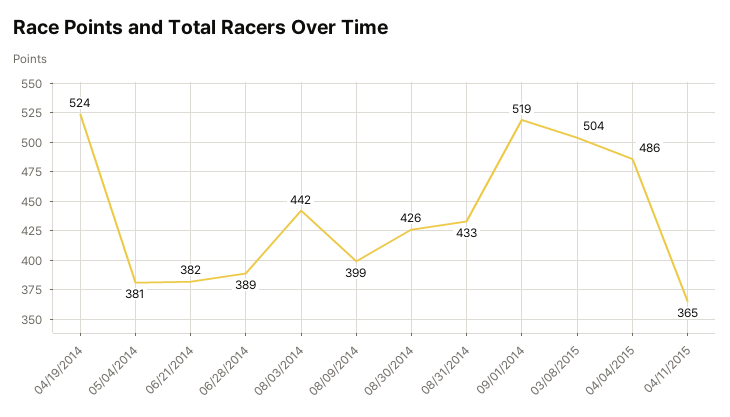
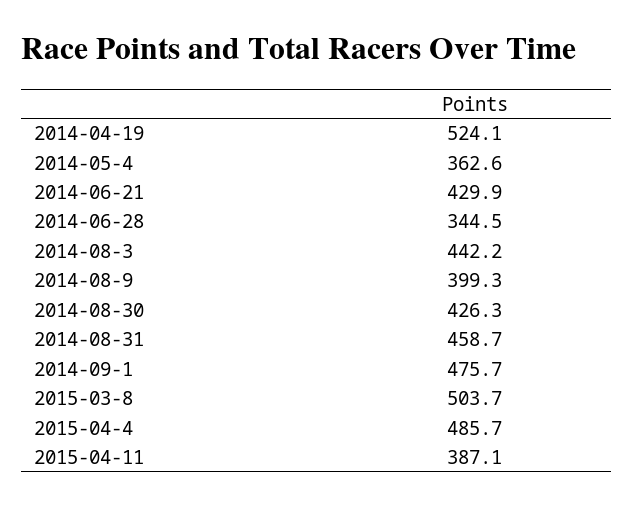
  {
    "04/19/2014": 524.1,
-   "05/04/2014": 381,
+   "05/04/2014": 362.6,
-   "06/21/2014": 382,
+   "06/21/2014": 429.9,
-   "06/28/2014": 389,
+   "06/28/2014": 344.5,
    "08/03/2014": 442.2,
    "08/09/2014": 399.3,
    "08/30/2014": 426.3,
-   "08/31/2014": 433,
+   "08/31/2014": 458.7,
-   "09/01/2014": 519,
+   "09/01/2014": 475.7,
    "03/08/2015": 503.7,
    "04/04/2015": 485.7,
-   "04/11/2015": 365
+   "04/11/2015": 387.1
  }

